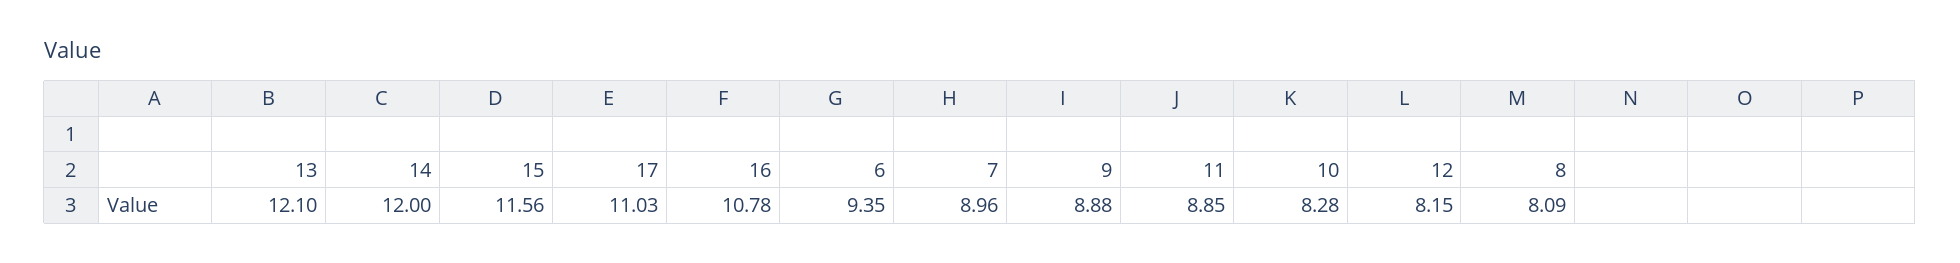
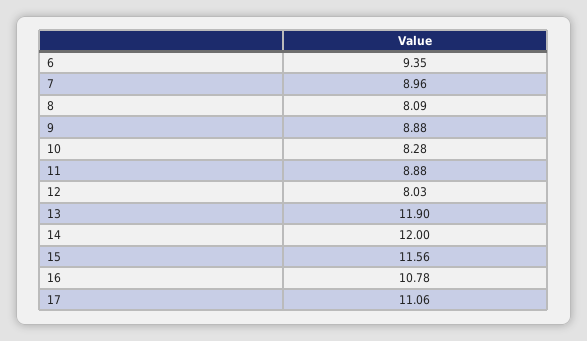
  {
-   "13": 12.1,
+   "13": 11.9,
    "14": 12,
    "15": 11.56,
-   "17": 11.03,
+   "17": 11.06,
    "16": 10.78,
    "6": 9.35,
    "7": 8.96,
    "9": 8.88,
-   "11": 8.85,
+   "11": 8.88,
    "10": 8.28,
-   "12": 8.15,
+   "12": 8.03,
    "8": 8.09
  }

